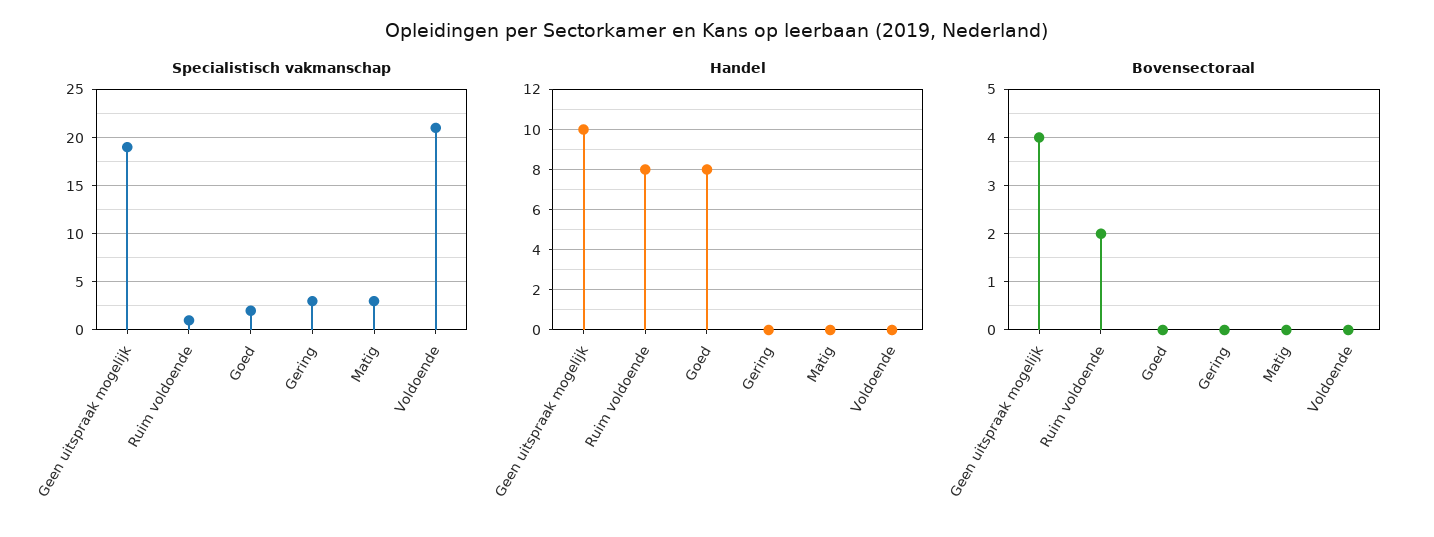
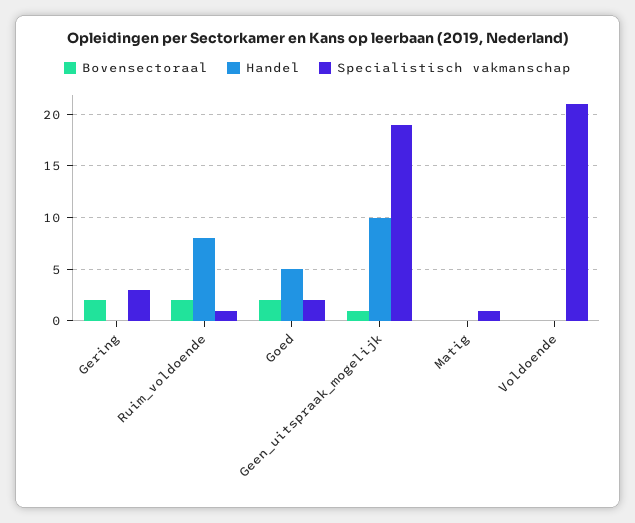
  {
    "Specialistisch vakmanschap": {
      "Geen uitspraak mogelijk": 19,
      "Ruim voldoende": 1,
      "Goed": 2,
      "Gering": 3,
-     "Matig": 3,
+     "Matig": 1,
      "Voldoende": 21
    },
    "Handel": {
      "Geen uitspraak mogelijk": 10,
      "Ruim voldoende": 8,
-     "Goed": 8,
+     "Goed": 5,
      "Gering": 0,
      "Matig": 0,
      "Voldoende": 0
    },
    "Bovensectoraal": {
-     "Geen uitspraak mogelijk": 4,
+     "Geen uitspraak mogelijk": 1,
      "Ruim voldoende": 2,
-     "Goed": 0,
+     "Goed": 2,
-     "Gering": 0,
+     "Gering": 2,
      "Matig": 0,
      "Voldoende": 0
    }
  }

